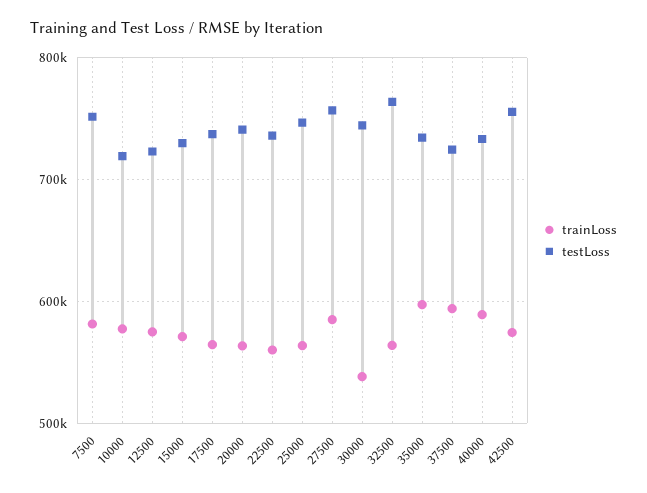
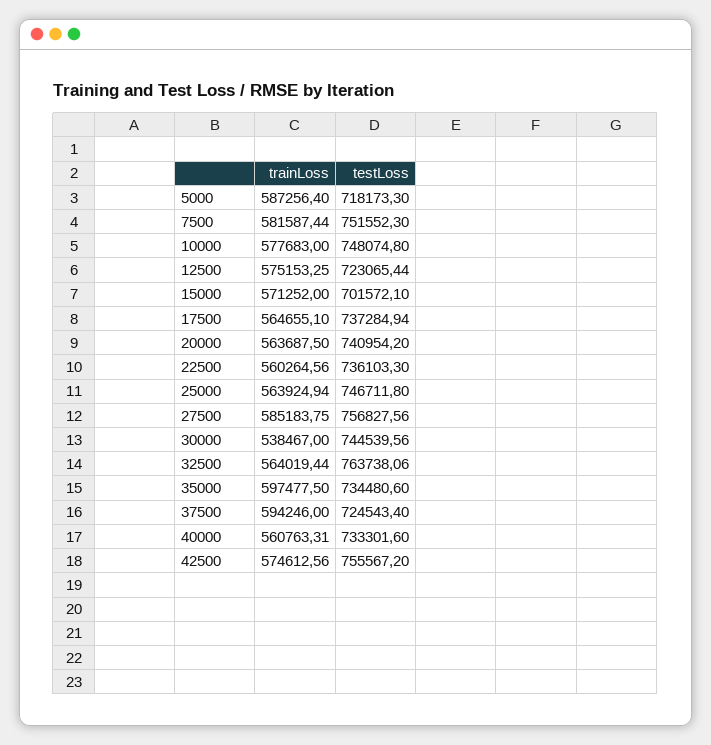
  {
    "trainLoss": {
      "7500": 581587.44,
      "10000": 577683,
      "12500": 575153.25,
      "15000": 571252,
      "17500": 564655.1,
      "20000": 563687.5,
      "22500": 560264.56,
      "25000": 563924.94,
      "27500": 585183.75,
      "30000": 538467,
      "32500": 564019.44,
      "35000": 597477.5,
      "37500": 594246,
-     "40000": 590000,
+     "40000": 560763.31,
-     "42500": 574612.56
+     "42500": 574612.56,
+     "5000": 587256.4
    },
    "testLoss": {
      "7500": 751552.3,
-     "10000": 720000,
+     "10000": 748074.8,
      "12500": 723065.44,
-     "15000": 730000,
+     "15000": 701572.1,
      "17500": 737284.94,
      "20000": 740954.2,
      "22500": 736103.3,
      "25000": 746711.8,
      "27500": 756827.56,
      "30000": 744539.56,
      "32500": 763738.06,
      "35000": 734480.6,
      "37500": 724543.4,
      "40000": 733301.6,
-     "42500": 755567.2
+     "42500": 755567.2,
+     "5000": 718173.3
    }
  }

